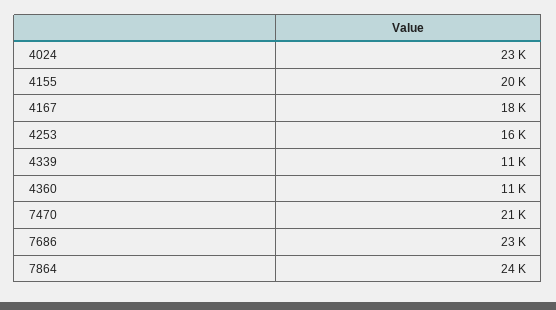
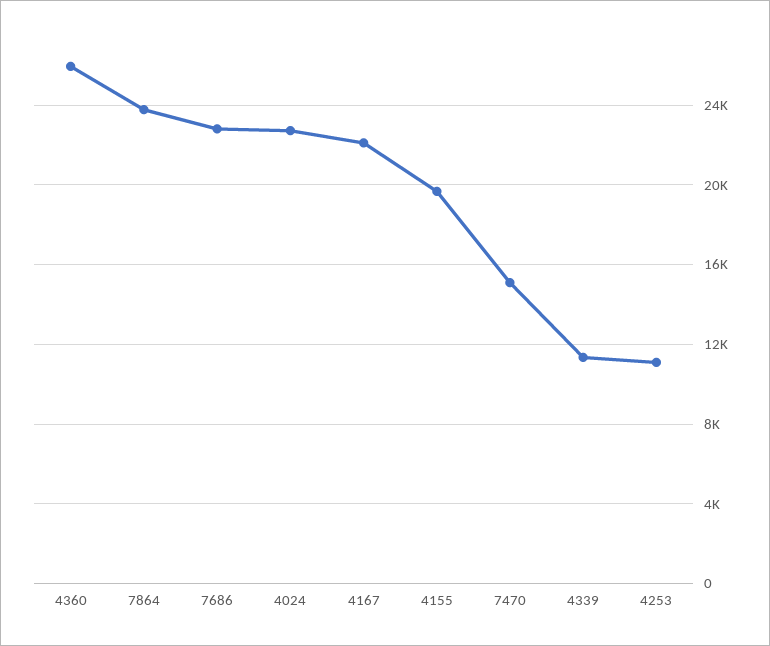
  {
    "4024": 23000,
    "4155": 20000,
-   "4167": 18000,
+   "4167": 22000,
-   "4253": 16000,
+   "4253": 11000,
    "4339": 11000,
-   "4360": 11000,
+   "4360": 26000,
-   "7470": 21000,
+   "7470": 15000,
    "7686": 23000,
    "7864": 24000
  }

